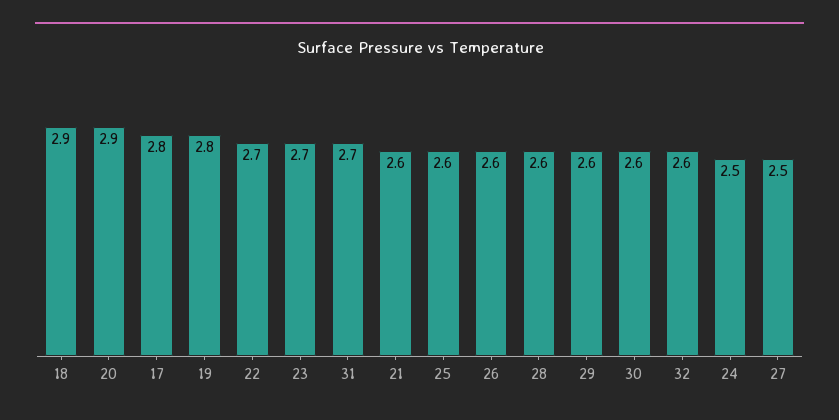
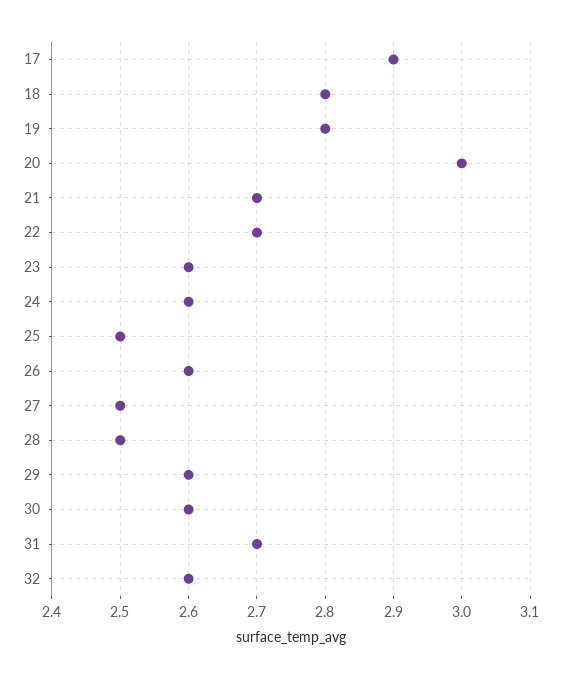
  {
-   "18": 2.9,
+   "18": 2.8,
-   "20": 2.9,
+   "20": 3,
-   "17": 2.8,
+   "17": 2.9,
    "19": 2.8,
    "22": 2.7,
-   "23": 2.7,
+   "23": 2.6,
    "31": 2.7,
-   "21": 2.6,
+   "21": 2.7,
-   "25": 2.6,
+   "25": 2.5,
    "26": 2.6,
-   "28": 2.6,
+   "28": 2.5,
    "29": 2.6,
    "30": 2.6,
    "32": 2.6,
-   "24": 2.5,
+   "24": 2.6,
    "27": 2.5
  }

